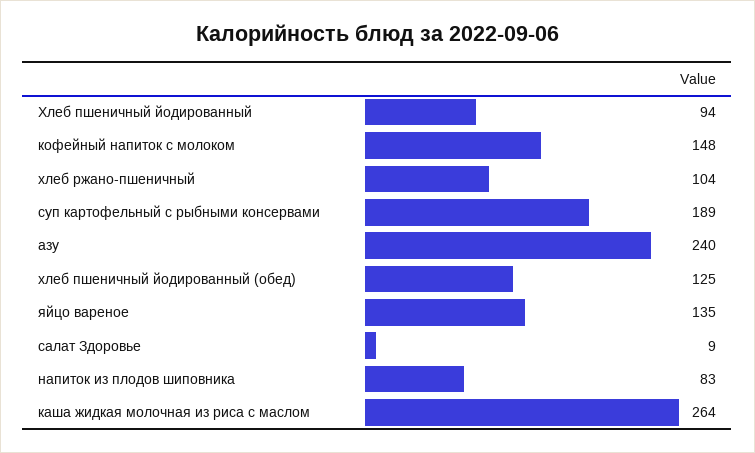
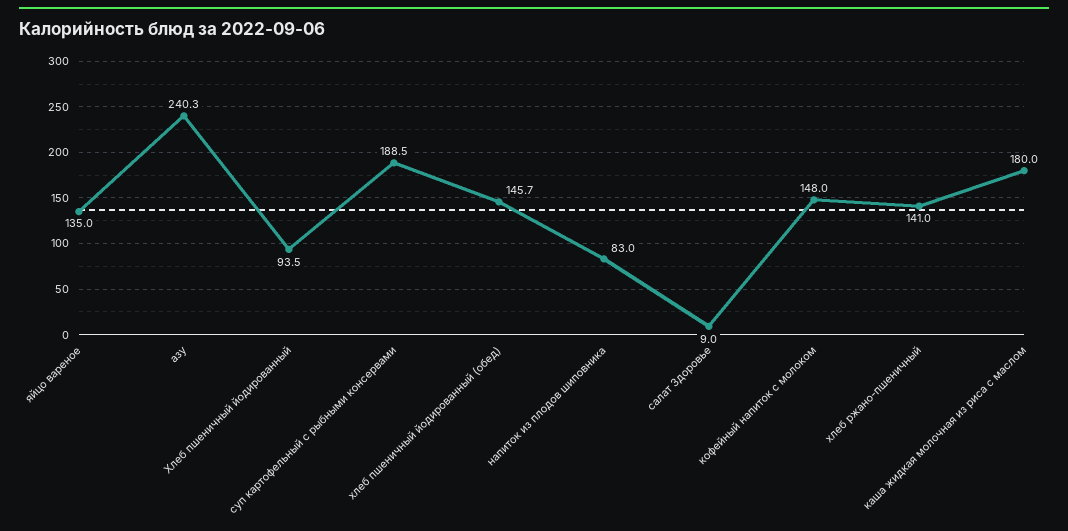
  {
    "Хлеб пшеничный йодированный": 93.5,
    "кофейный напиток с молоком": 148,
-   "хлеб ржано-пшеничный": 104,
+   "хлеб ржано-пшеничный": 141,
    "суп картофельный с рыбными консервами": 188.5,
    "азу": 240.3,
-   "хлеб пшеничный йодированный (обед)": 125,
+   "хлеб пшеничный йодированный (обед)": 145.7,
    "яйцо вареное": 135,
    "салат Здоровье": 9,
    "напиток из плодов шиповника": 83,
-   "каша жидкая молочная из риса с маслом": 264
+   "каша жидкая молочная из риса с маслом": 180
  }

